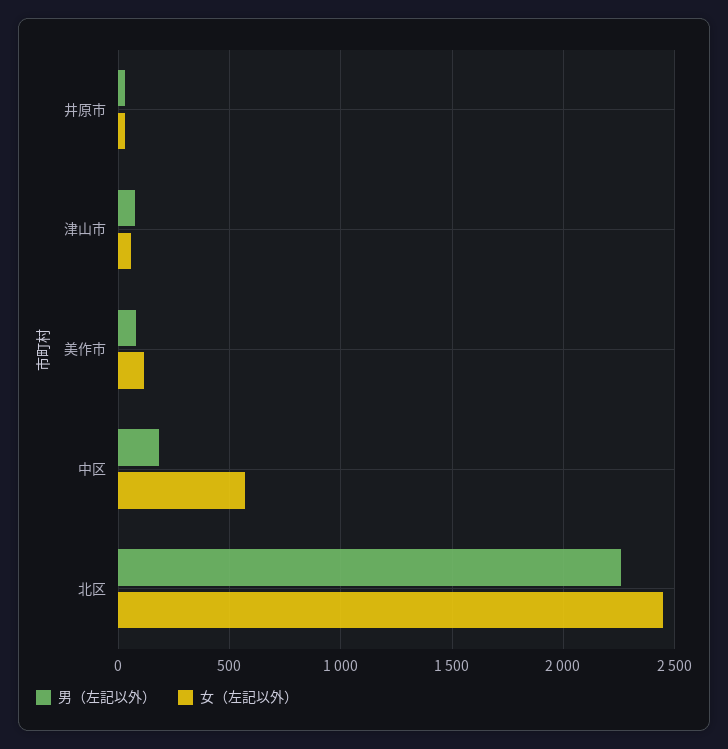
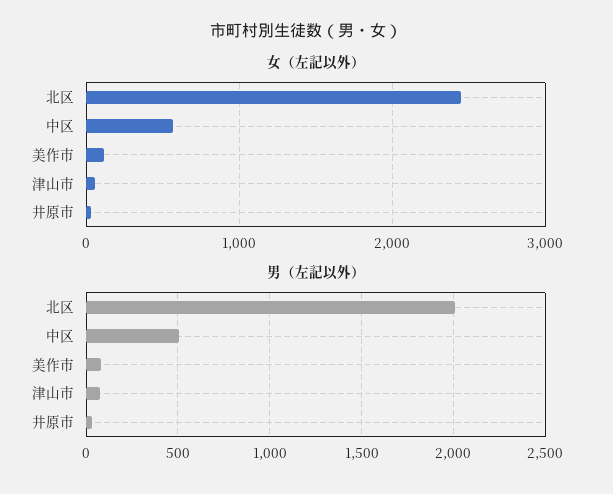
  {
    "男（左記以外）": {
      "井原市": 50,
      "津山市": 100,
      "美作市": 100,
-     "中区": 200,
+     "中区": 500,
-     "北区": 2250
+     "北区": 2000
    },
    "女（左記以外）": {
      "井原市": 50,
      "津山市": 50,
      "美作市": 100,
      "中区": 550,
      "北区": 2450
    }
  }

